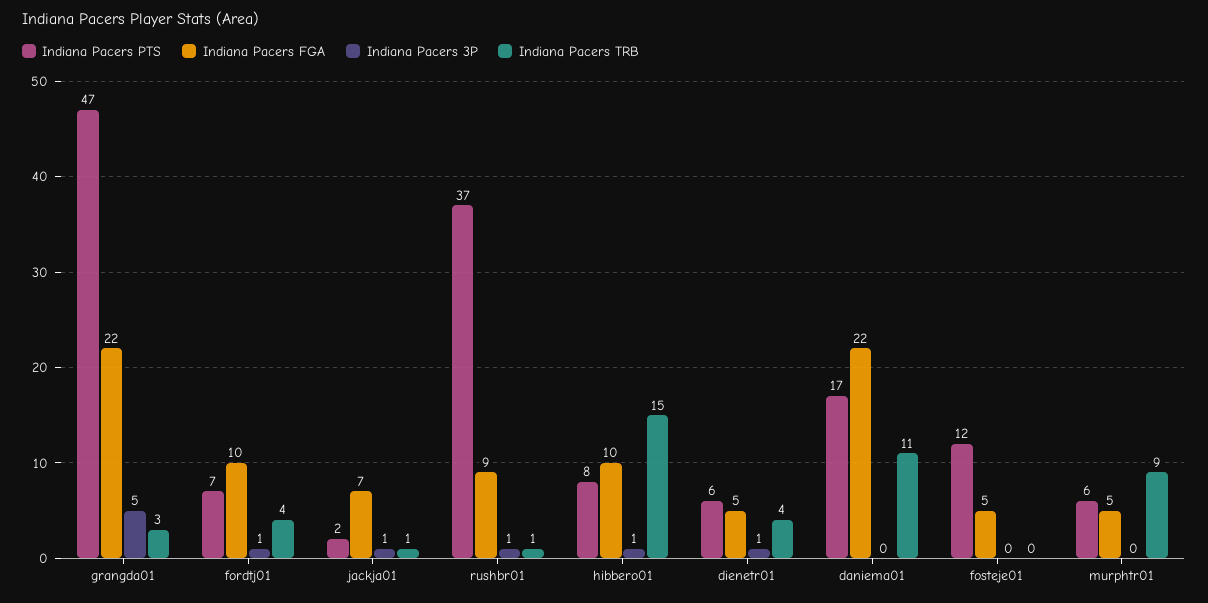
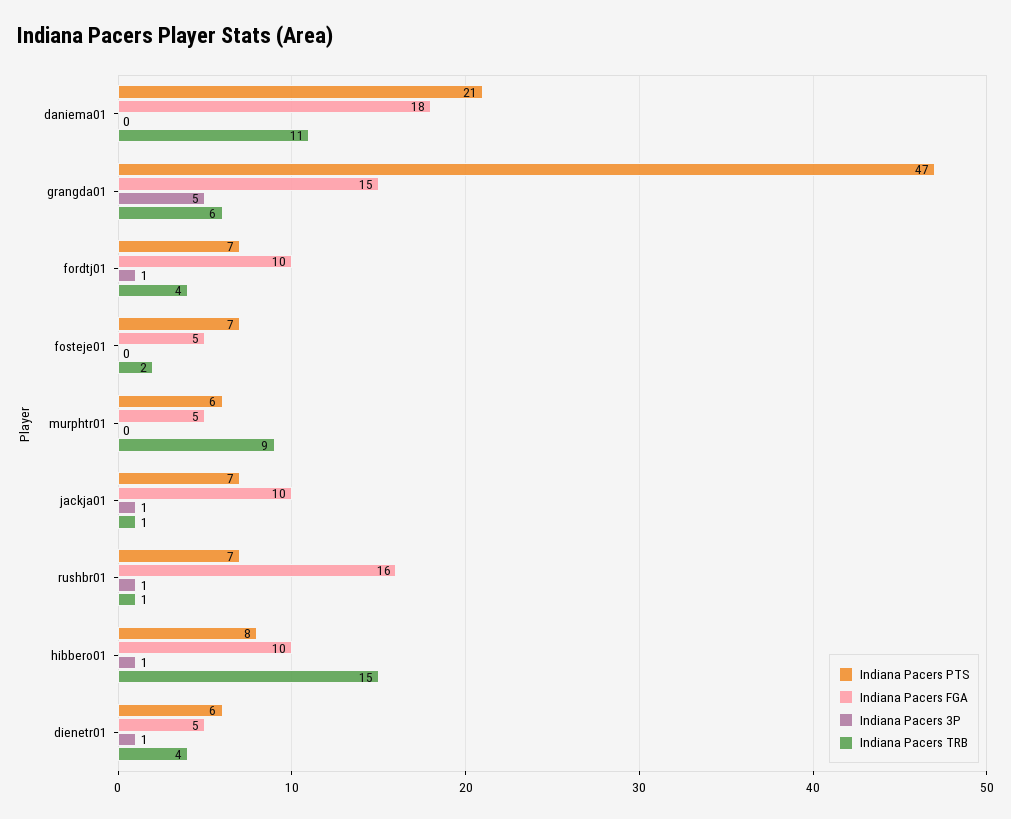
  {
    "Indiana Pacers PTS": {
      "grangda01": 47,
      "fordtj01": 7,
-     "jackja01": 2,
+     "jackja01": 7,
-     "rushbr01": 37,
+     "rushbr01": 7,
      "hibbero01": 8,
      "dienetr01": 6,
-     "daniema01": 17,
+     "daniema01": 21,
-     "fosteje01": 12,
+     "fosteje01": 7,
      "murphtr01": 6
    },
    "Indiana Pacers FGA": {
-     "grangda01": 22,
+     "grangda01": 15,
      "fordtj01": 10,
-     "jackja01": 7,
+     "jackja01": 10,
-     "rushbr01": 9,
+     "rushbr01": 16,
      "hibbero01": 10,
      "dienetr01": 5,
-     "daniema01": 22,
+     "daniema01": 18,
      "fosteje01": 5,
      "murphtr01": 5
    },
    "Indiana Pacers 3P": {
      "grangda01": 5,
      "fordtj01": 1,
      "jackja01": 1,
      "rushbr01": 1,
      "hibbero01": 1,
      "dienetr01": 1,
      "daniema01": 0,
      "fosteje01": 0,
      "murphtr01": 0
    },
    "Indiana Pacers TRB": {
-     "grangda01": 3,
+     "grangda01": 6,
      "fordtj01": 4,
      "jackja01": 1,
      "rushbr01": 1,
      "hibbero01": 15,
      "dienetr01": 4,
      "daniema01": 11,
-     "fosteje01": 0,
+     "fosteje01": 2,
      "murphtr01": 9
    }
  }

